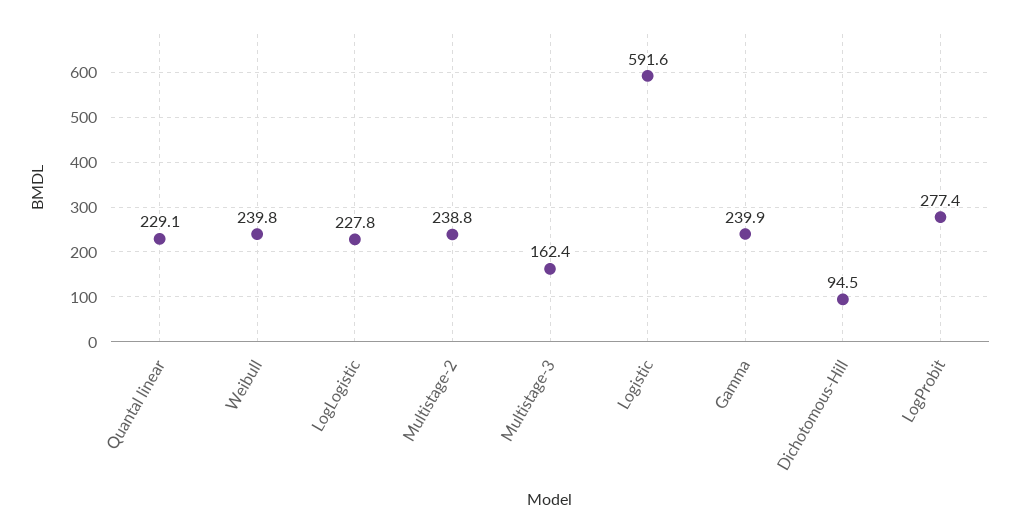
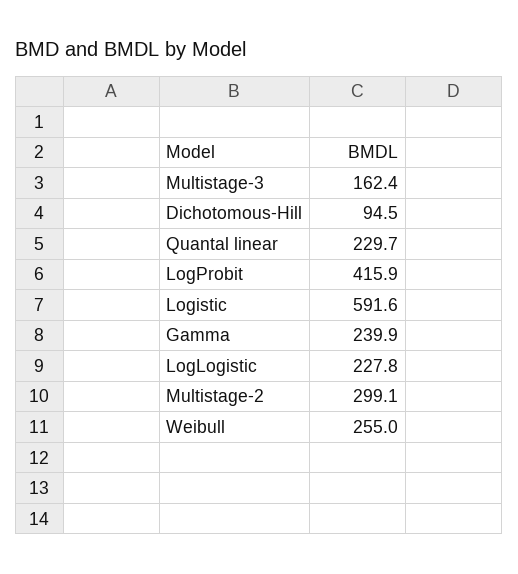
  {
-   "Quantal linear": 229.1,
+   "Quantal linear": 229.7,
-   "Weibull": 239.8,
+   "Weibull": 255,
    "LogLogistic": 227.8,
-   "Multistage-2": 238.8,
+   "Multistage-2": 299.1,
    "Multistage-3": 162.4,
    "Logistic": 591.6,
    "Gamma": 239.9,
    "Dichotomous-Hill": 94.5,
-   "LogProbit": 277.4
+   "LogProbit": 415.9
  }

